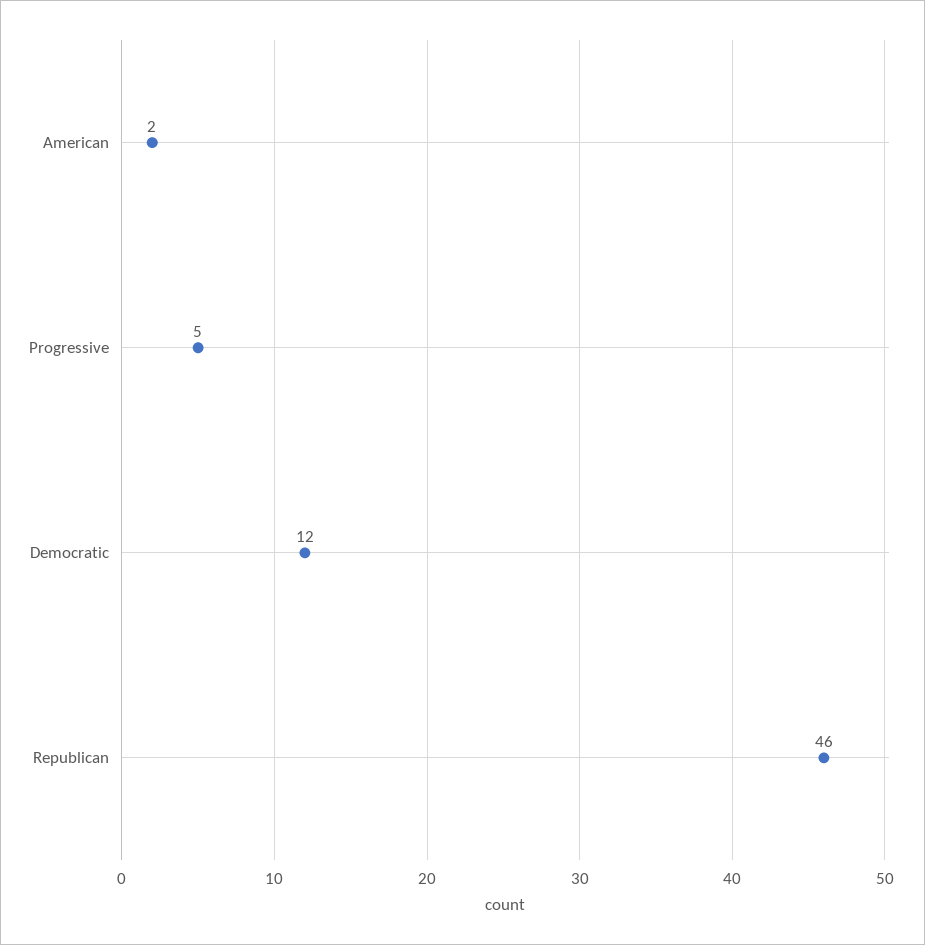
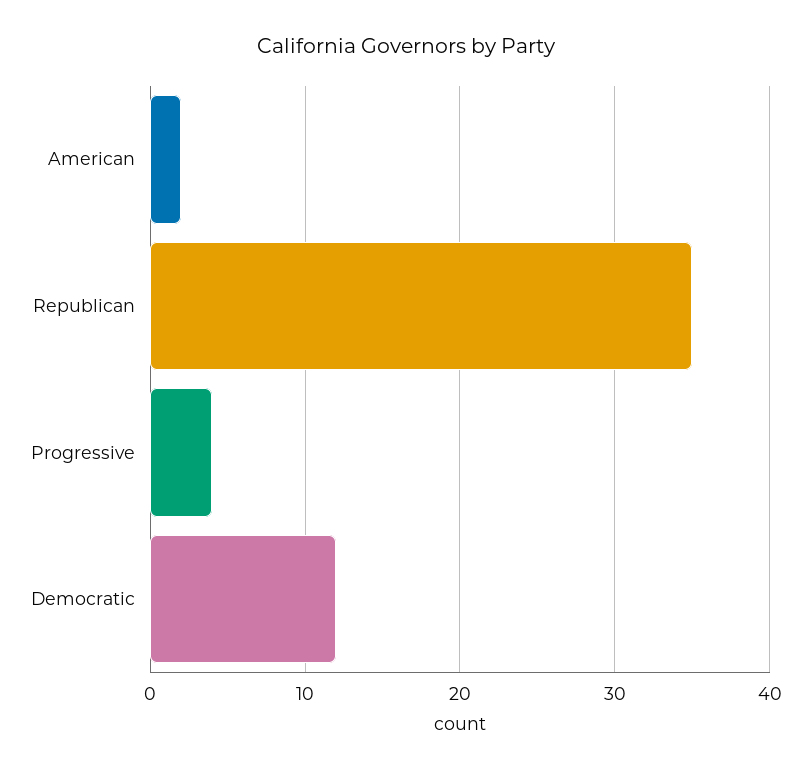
  {
    "American": 2,
-   "Progressive": 5,
+   "Progressive": 4,
    "Democratic": 12,
-   "Republican": 46
+   "Republican": 35
  }

